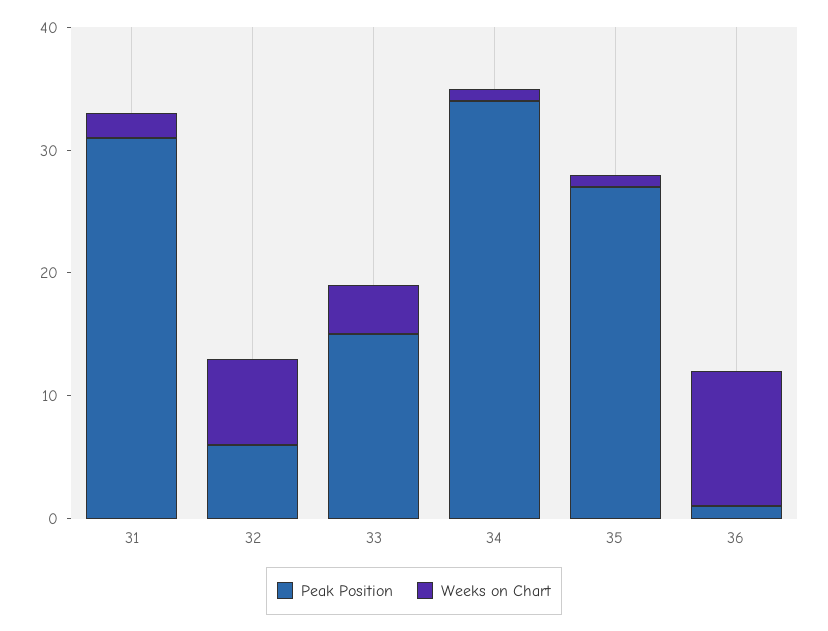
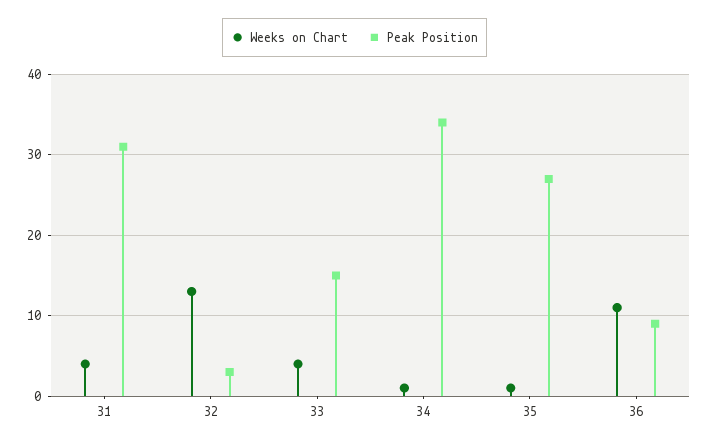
  {
    "Peak Position": {
      "31": 31,
-     "32": 6,
+     "32": 3,
      "33": 15,
      "34": 34,
      "35": 27,
-     "36": 1
+     "36": 9
    },
    "Weeks on Chart": {
-     "31": 2,
+     "31": 4,
-     "32": 7,
+     "32": 13,
      "33": 4,
      "34": 1,
      "35": 1,
      "36": 11
    }
  }

